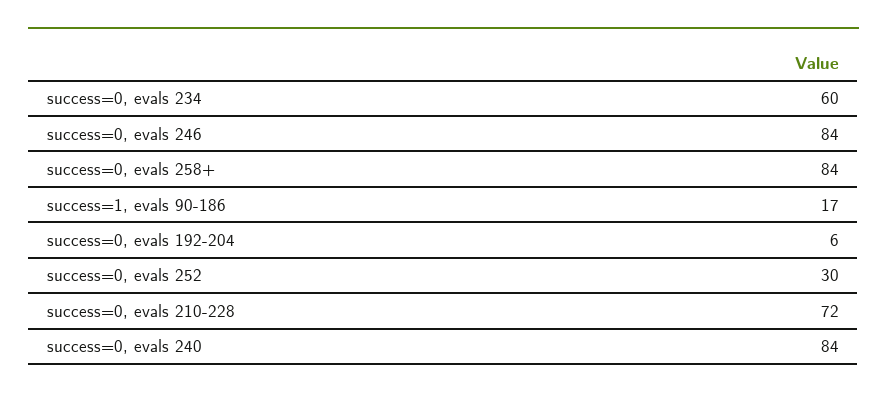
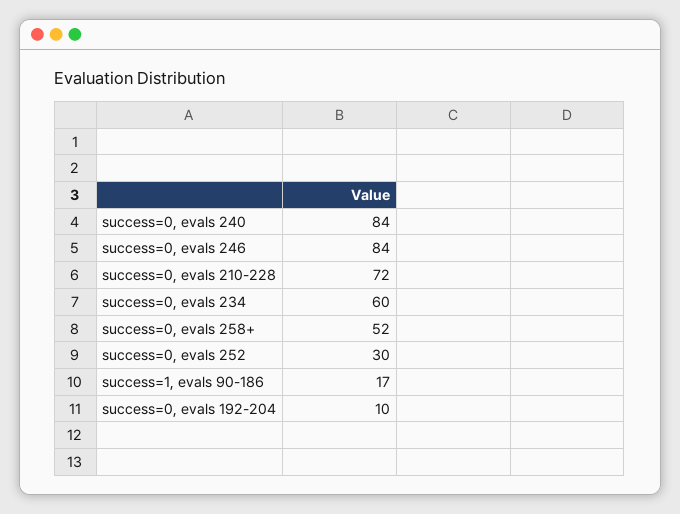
  {
    "success=0, evals 234": 60,
    "success=0, evals 246": 84,
-   "success=0, evals 258+": 84,
+   "success=0, evals 258+": 52,
    "success=1, evals 90-186": 17,
-   "success=0, evals 192-204": 6,
+   "success=0, evals 192-204": 10,
    "success=0, evals 252": 30,
    "success=0, evals 210-228": 72,
    "success=0, evals 240": 84
  }

